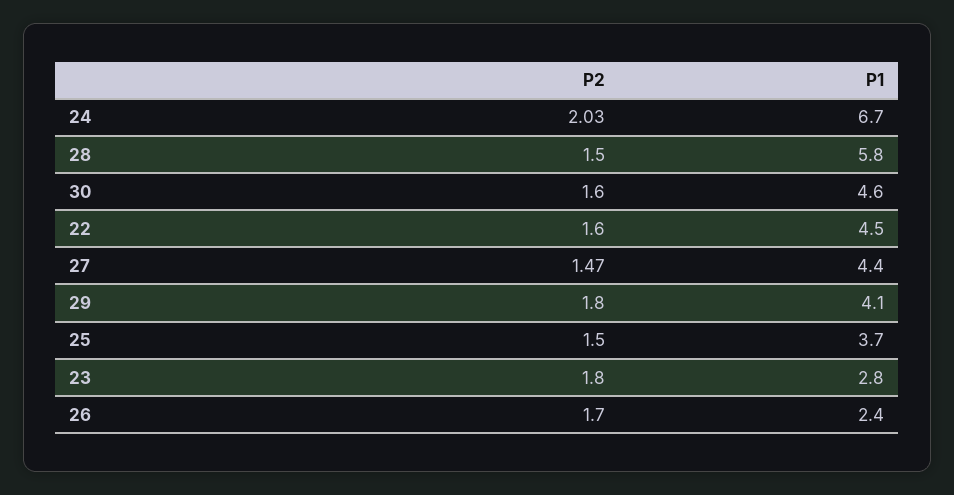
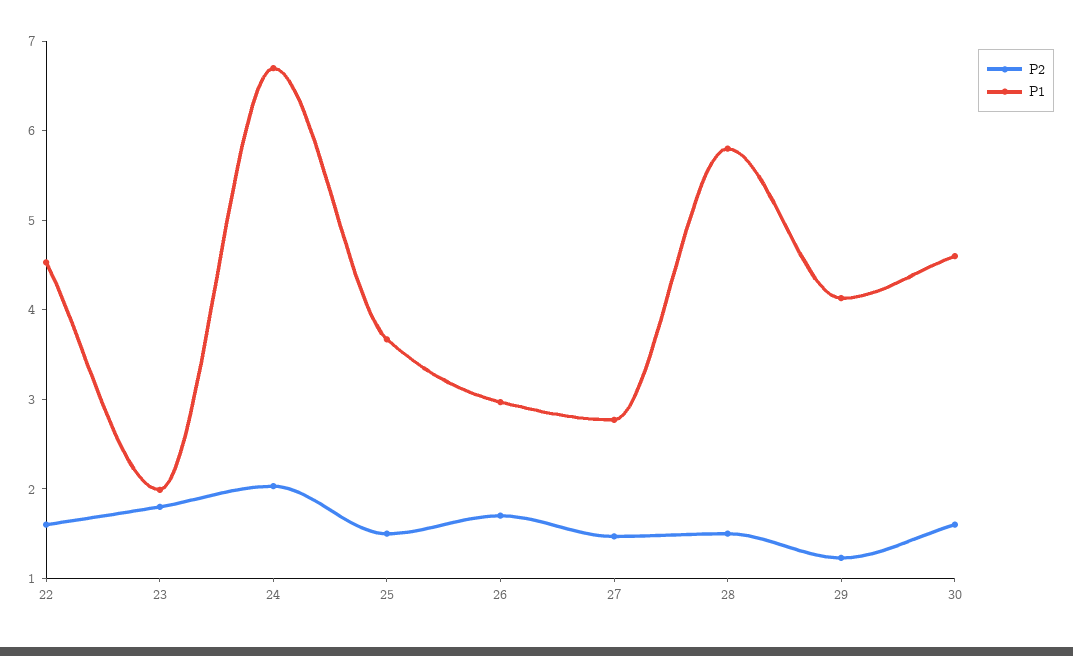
  {
    "P2": {
      "24": 2.03,
      "28": 1.5,
      "30": 1.6,
      "22": 1.6,
      "27": 1.47,
-     "29": 1.8,
+     "29": 1.2,
      "25": 1.5,
      "23": 1.8,
      "26": 1.7
    },
    "P1": {
      "24": 6.7,
      "28": 5.8,
      "30": 4.6,
      "22": 4.5,
-     "27": 4.4,
+     "27": 2.8,
      "29": 4.1,
      "25": 3.7,
-     "23": 2.8,
+     "23": 2,
-     "26": 2.4
+     "26": 3
    }
  }

